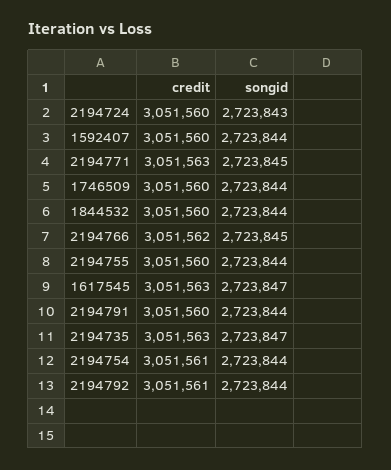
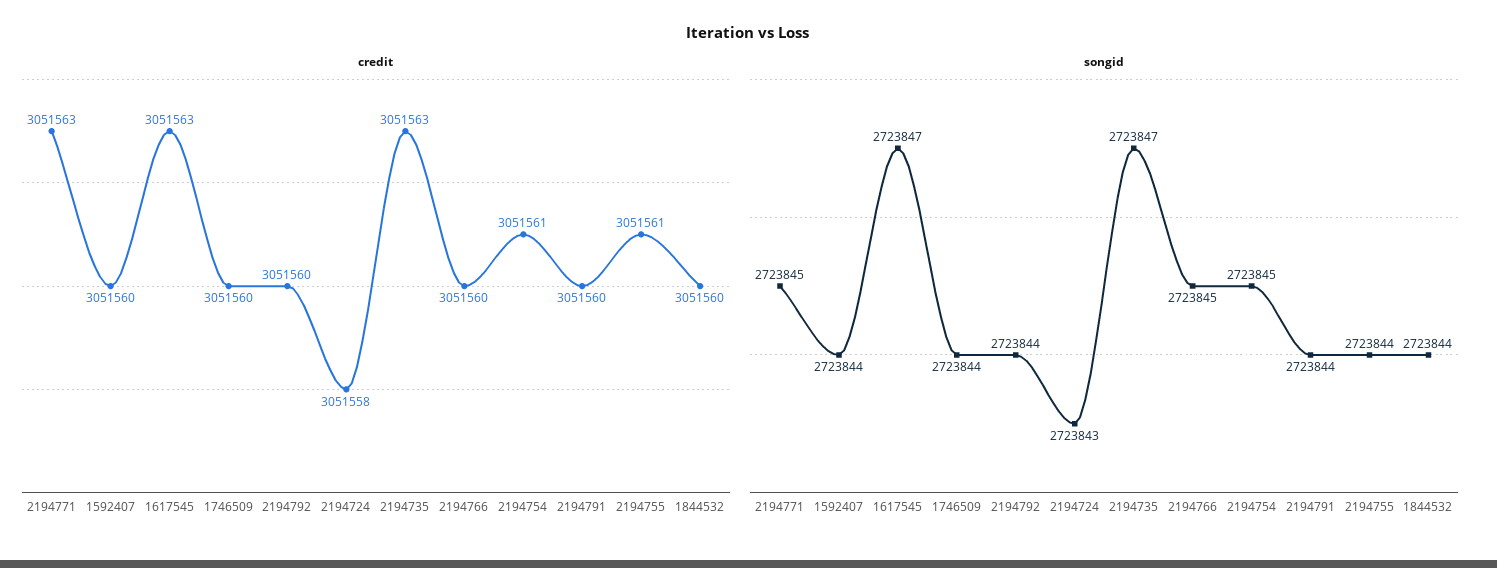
  {
    "credit": {
-     "2194724": 3051560,
+     "2194724": 3051558,
      "1592407": 3051560,
      "2194771": 3051563,
      "1746509": 3051560,
      "1844532": 3051560,
-     "2194766": 3051562,
+     "2194766": 3051560,
-     "2194755": 3051560,
+     "2194755": 3051561,
      "1617545": 3051563,
      "2194791": 3051560,
      "2194735": 3051563,
      "2194754": 3051561,
-     "2194792": 3051561
+     "2194792": 3051560
    },
    "songid": {
      "2194724": 2723843,
      "1592407": 2723844,
      "2194771": 2723845,
      "1746509": 2723844,
      "1844532": 2723844,
      "2194766": 2723845,
      "2194755": 2723844,
      "1617545": 2723847,
      "2194791": 2723844,
      "2194735": 2723847,
-     "2194754": 2723844,
+     "2194754": 2723845,
      "2194792": 2723844
    }
  }

